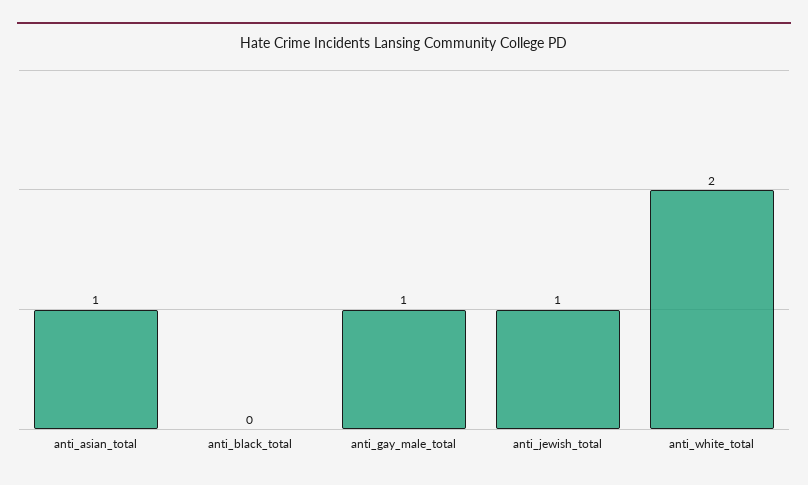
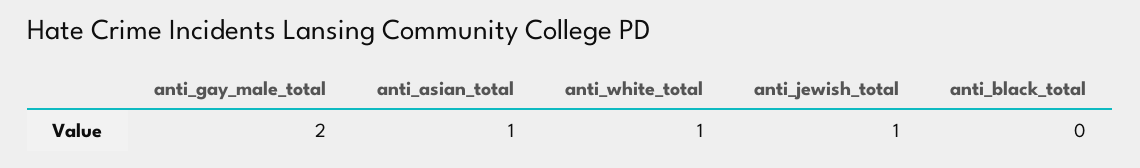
  {
    "anti_asian_total": 1,
    "anti_black_total": 0,
-   "anti_gay_male_total": 1,
+   "anti_gay_male_total": 2,
    "anti_jewish_total": 1,
-   "anti_white_total": 2
+   "anti_white_total": 1
  }

